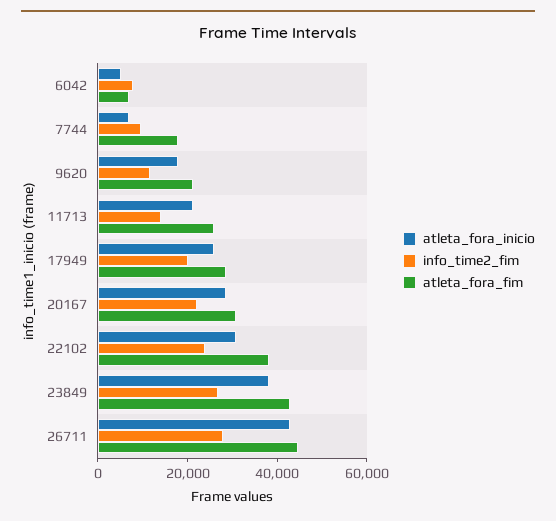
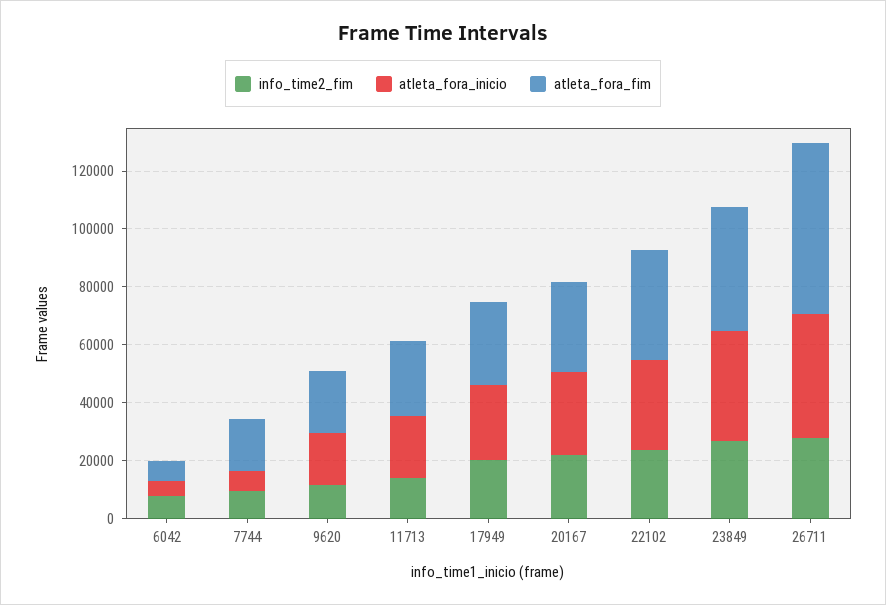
  {
    "atleta_fora_inicio": {
      "6042": 5000,
      "7744": 5000,
      "9620": 20000,
      "11713": 20000,
      "17949": 25000,
      "20167": 30000,
      "22102": 30000,
      "23849": 40000,
      "26711": 45000
    },
    "info_time2_fim": {
      "6042": 10000,
      "7744": 10000,
      "9620": 10000,
      "11713": 15000,
      "17949": 20000,
      "20167": 20000,
      "22102": 25000,
      "23849": 25000,
      "26711": 30000
    },
    "atleta_fora_fim": {
      "6042": 5000,
      "7744": 20000,
      "9620": 20000,
      "11713": 25000,
      "17949": 30000,
      "20167": 30000,
      "22102": 40000,
      "23849": 45000,
-     "26711": 45000
+     "26711": 60000
    }
  }

